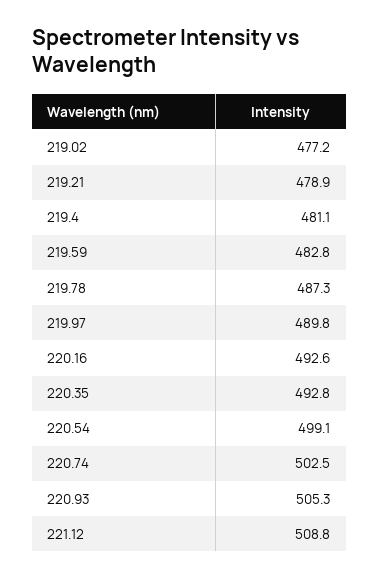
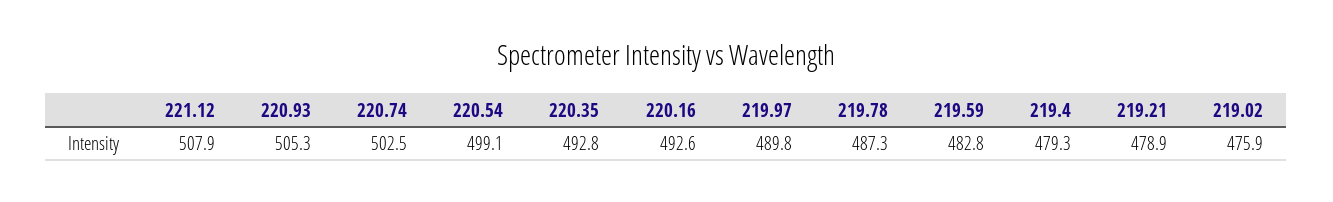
  {
-   "219.02": 477.2,
+   "219.02": 475.9,
    "219.21": 478.9,
-   "219.4": 481.1,
+   "219.4": 479.3,
    "219.59": 482.8,
    "219.78": 487.3,
    "219.97": 489.8,
    "220.16": 492.6,
    "220.35": 492.8,
    "220.54": 499.1,
    "220.74": 502.5,
    "220.93": 505.3,
-   "221.12": 508.8
+   "221.12": 507.9
  }

